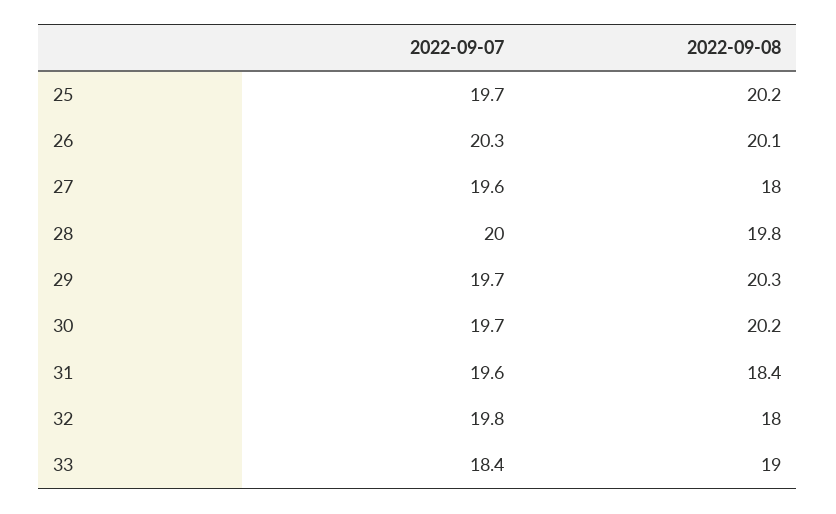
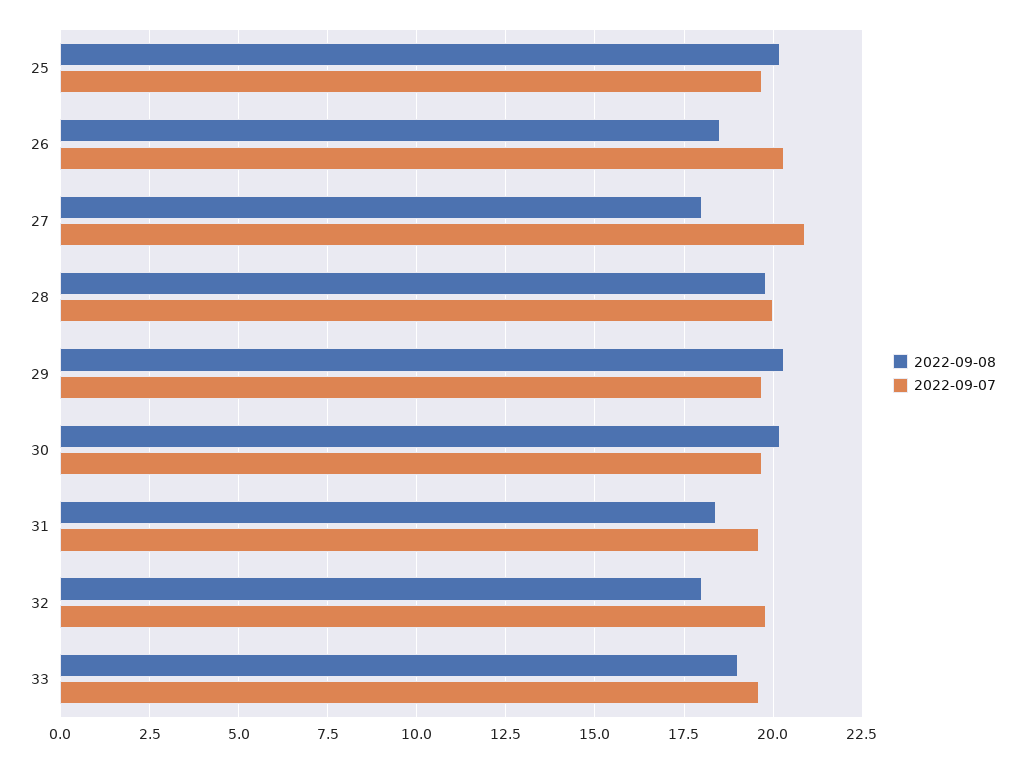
  {
    "2022-09-07": {
      "25": 19.7,
      "26": 20.3,
-     "27": 19.6,
+     "27": 21,
      "28": 20,
      "29": 19.7,
      "30": 19.7,
      "31": 19.6,
      "32": 19.8,
-     "33": 18.4
+     "33": 19.5
    },
    "2022-09-08": {
      "25": 20.2,
-     "26": 20.1,
+     "26": 18.5,
      "27": 18,
      "28": 19.8,
      "29": 20.3,
      "30": 20.2,
      "31": 18.4,
      "32": 18,
      "33": 19
    }
  }

